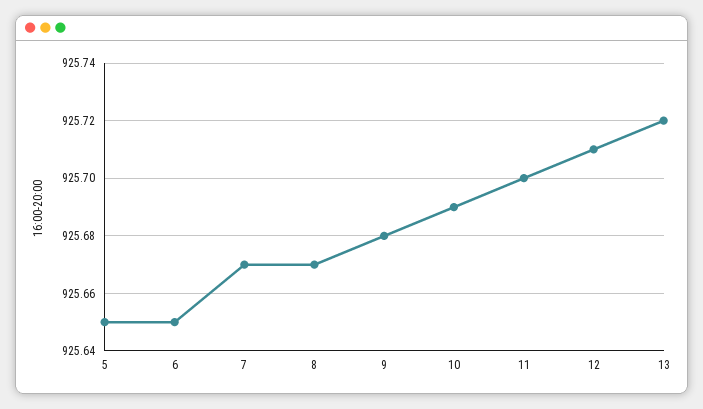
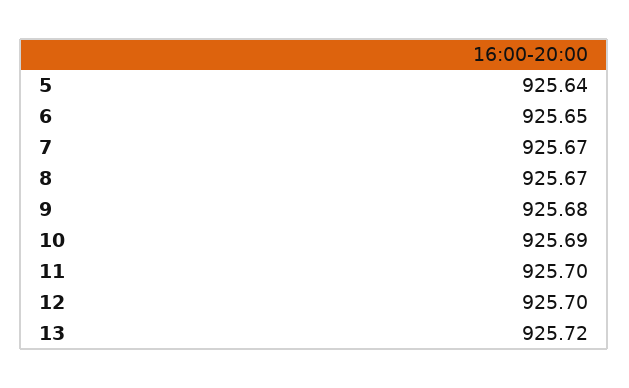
  {
-   "5": 925.65,
+   "5": 925.64,
    "6": 925.65,
    "7": 925.67,
    "8": 925.67,
    "9": 925.68,
    "10": 925.69,
    "11": 925.7,
-   "12": 925.71,
+   "12": 925.7,
    "13": 925.72
  }

